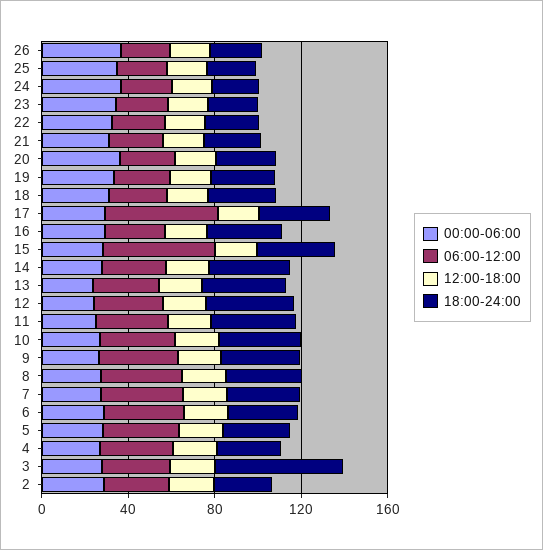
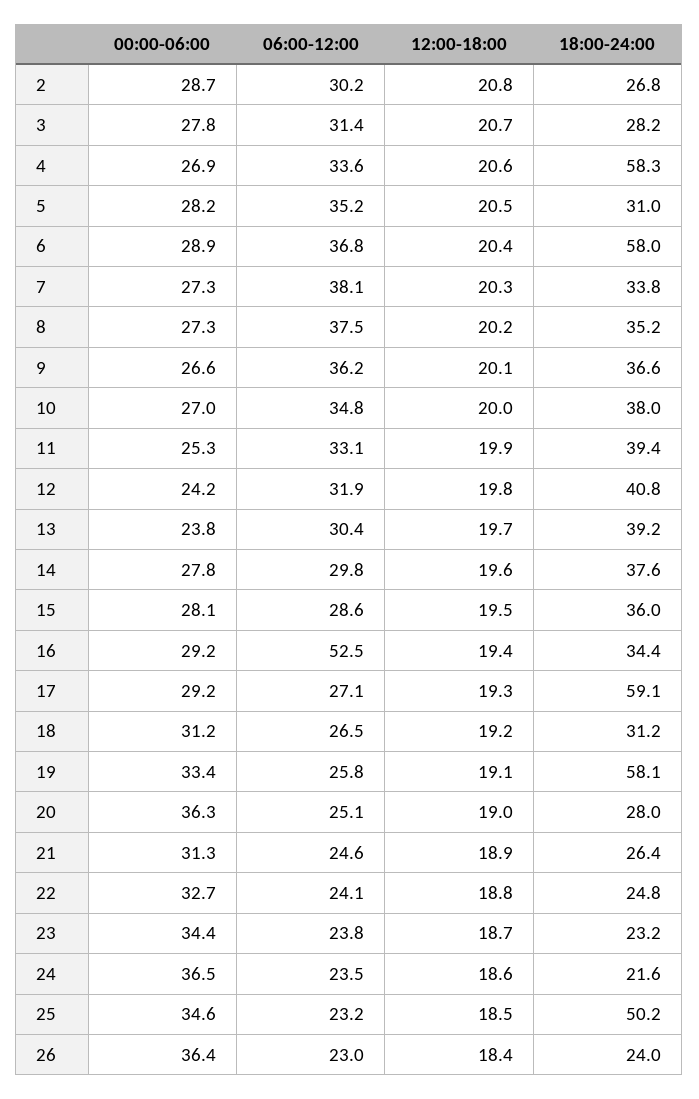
  {
    "00:00-06:00": {
      "26": 36.4,
      "25": 34.6,
      "24": 36.5,
      "23": 34.4,
      "22": 32.7,
      "21": 31.3,
      "20": 36.3,
      "19": 33.4,
      "18": 31.2,
      "17": 29.2,
      "16": 29.2,
      "15": 28.1,
      "14": 27.8,
      "13": 23.8,
      "12": 24.2,
      "11": 25.3,
      "10": 27,
      "9": 26.6,
      "8": 27.3,
      "7": 27.3,
      "6": 28.9,
      "5": 28.2,
      "4": 26.9,
      "3": 27.8,
      "2": 28.7
    },
    "06:00-12:00": {
      "26": 23,
      "25": 23.2,
      "24": 23.5,
      "23": 23.8,
      "22": 24.1,
      "21": 24.6,
      "20": 25.1,
      "19": 25.8,
      "18": 26.5,
-     "17": 50,
+     "17": 27.1,
-     "16": 30,
+     "16": 52.5,
-     "15": 50,
+     "15": 28.6,
      "14": 29.8,
      "13": 30.4,
      "12": 31.9,
      "11": 33.1,
      "10": 34.8,
      "9": 36.2,
      "8": 37.5,
      "7": 38.1,
      "6": 36.8,
      "5": 35.2,
      "4": 33.6,
      "3": 31.4,
      "2": 30.2
    },
    "12:00-18:00": {
      "26": 18.4,
      "25": 18.5,
      "24": 18.6,
      "23": 18.7,
      "22": 18.8,
      "21": 18.9,
      "20": 19,
      "19": 19.1,
      "18": 19.2,
      "17": 19.3,
      "16": 19.4,
      "15": 19.5,
      "14": 19.6,
      "13": 19.7,
      "12": 19.8,
      "11": 19.9,
      "10": 20,
      "9": 20.1,
      "8": 20.2,
      "7": 20.3,
      "6": 20.4,
      "5": 20.5,
      "4": 20.6,
      "3": 20.7,
      "2": 20.8
    },
    "18:00-24:00": {
      "26": 24,
-     "25": 20,
+     "25": 50.2,
      "24": 21.6,
      "23": 23.2,
      "22": 24.8,
      "21": 26.4,
      "20": 28,
-     "19": 30,
+     "19": 58.1,
      "18": 31.2,
-     "17": 30,
+     "17": 59.1,
      "16": 34.4,
      "15": 36,
      "14": 37.6,
      "13": 39.2,
      "12": 40.8,
      "11": 39.4,
      "10": 38,
      "9": 36.6,
      "8": 35.2,
      "7": 33.8,
-     "6": 30,
+     "6": 58,
      "5": 31,
-     "4": 30,
+     "4": 58.3,
-     "3": 60,
+     "3": 28.2,
      "2": 26.8
    }
  }

